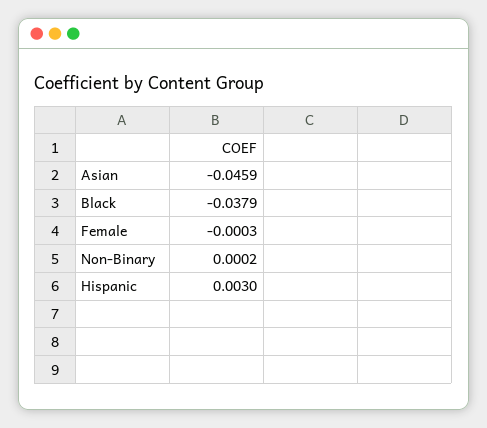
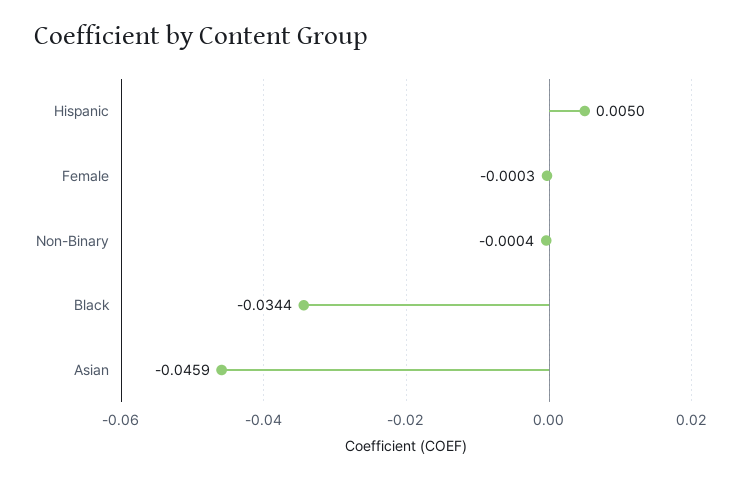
  {
    "Asian": -0.0459,
-   "Black": -0.0379,
+   "Black": -0.0344,
    "Female": -0.0003,
-   "Non-Binary": 0.0002,
+   "Non-Binary": -0.0004,
-   "Hispanic": 0.003
+   "Hispanic": 0.005
  }

